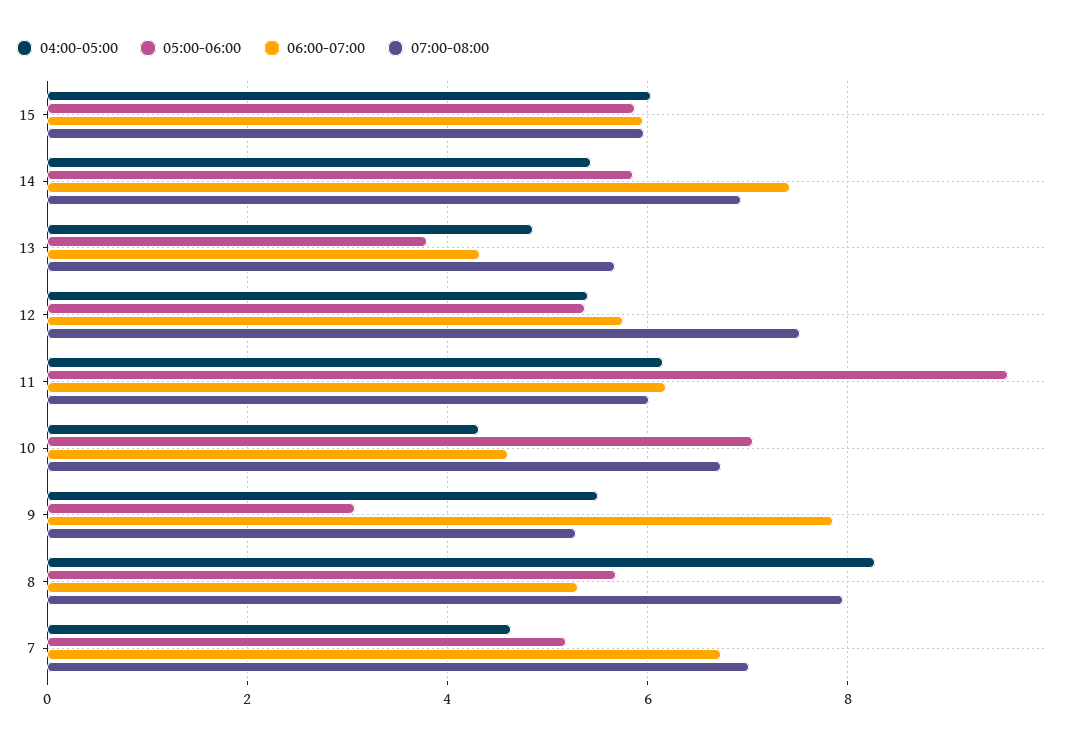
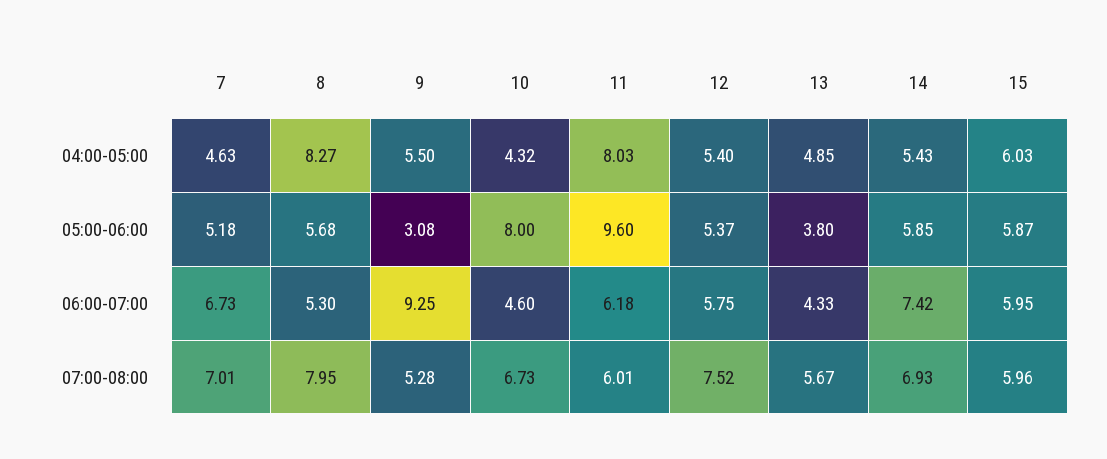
  {
    "04:00-05:00": {
      "15": 6.03,
      "14": 5.43,
      "13": 4.85,
      "12": 5.4,
-     "11": 6.2,
+     "11": 8.03,
      "10": 4.32,
      "9": 5.5,
      "8": 8.27,
      "7": 4.63
    },
    "05:00-06:00": {
      "15": 5.87,
      "14": 5.85,
      "13": 3.8,
      "12": 5.37,
      "11": 9.6,
-     "10": 7,
+     "10": 8,
      "9": 3.08,
      "8": 5.68,
      "7": 5.18
    },
    "06:00-07:00": {
      "15": 5.95,
      "14": 7.42,
      "13": 4.33,
      "12": 5.75,
      "11": 6.18,
      "10": 4.6,
-     "9": 7.8,
+     "9": 9.25,
      "8": 5.3,
      "7": 6.73
    },
    "07:00-08:00": {
      "15": 5.96,
      "14": 6.93,
      "13": 5.67,
      "12": 7.52,
      "11": 6.01,
      "10": 6.73,
      "9": 5.28,
      "8": 7.95,
      "7": 7.01
    }
  }

